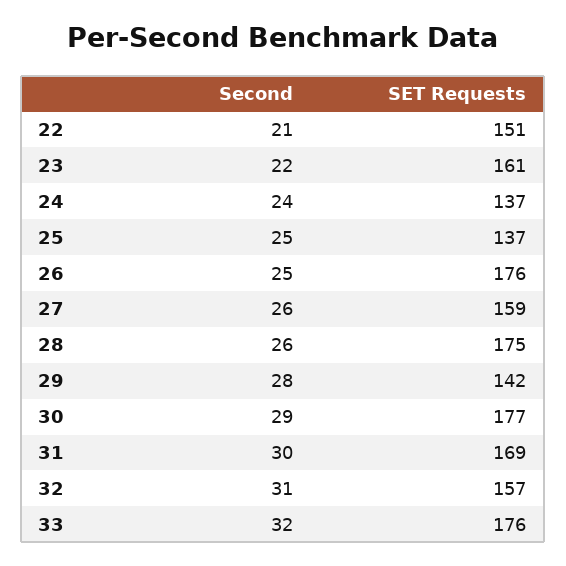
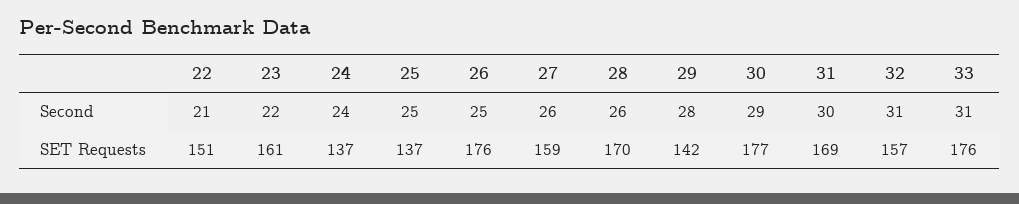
  {
    "Second": {
      "22": 21,
      "23": 22,
      "24": 24,
      "25": 25,
      "26": 25,
      "27": 26,
      "28": 26,
      "29": 28,
      "30": 29,
      "31": 30,
      "32": 31,
-     "33": 32
+     "33": 31
    },
    "SET Requests": {
      "22": 151,
      "23": 161,
      "24": 137,
      "25": 137,
      "26": 176,
      "27": 159,
-     "28": 175,
+     "28": 170,
      "29": 142,
      "30": 177,
      "31": 169,
      "32": 157,
      "33": 176
    }
  }

